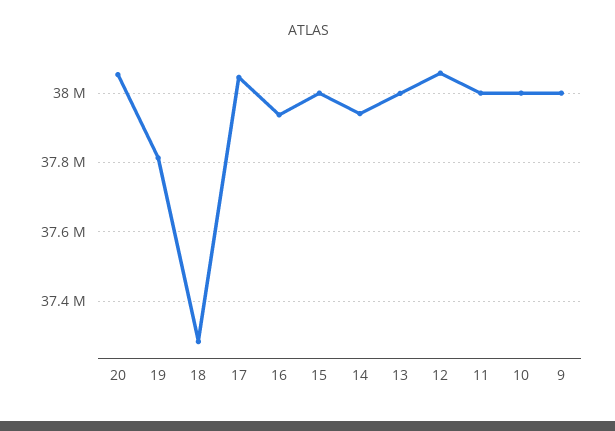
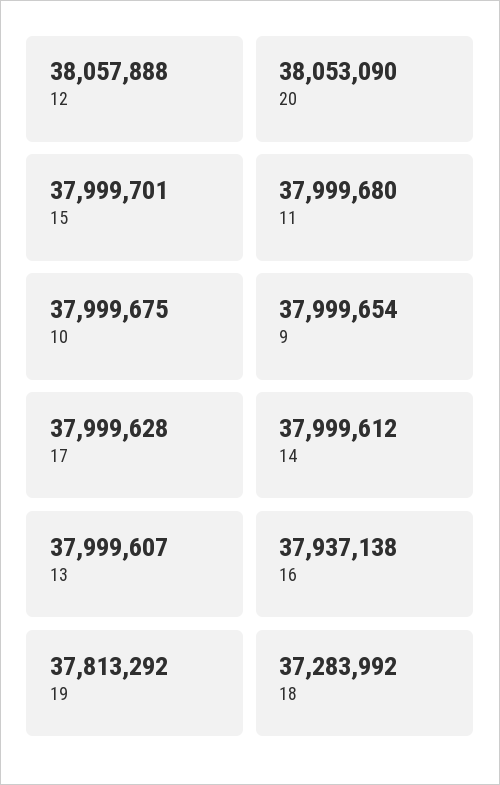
  {
    "20": 38053090,
    "19": 37813292,
    "18": 37283992,
-   "17": 38040000,
+   "17": 37999628,
    "16": 37937138,
    "15": 37999701,
-   "14": 37940000,
+   "14": 37999612,
    "13": 37999607,
    "12": 38057888,
    "11": 37999680,
    "10": 37999675,
    "9": 37999654
  }

